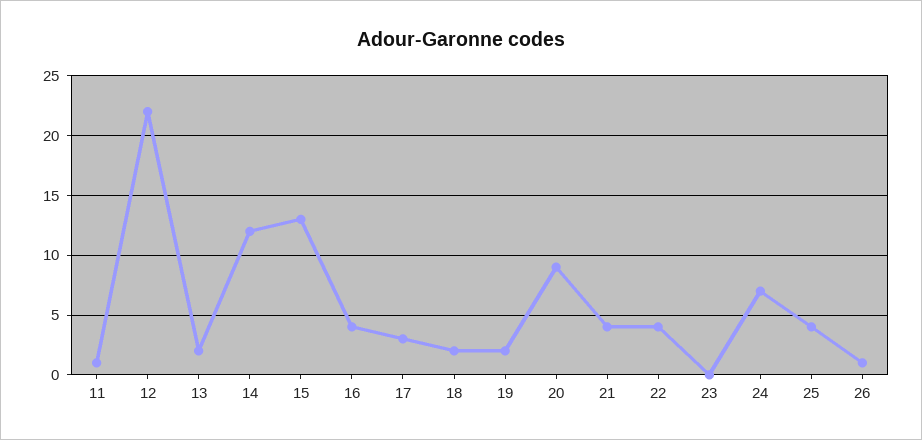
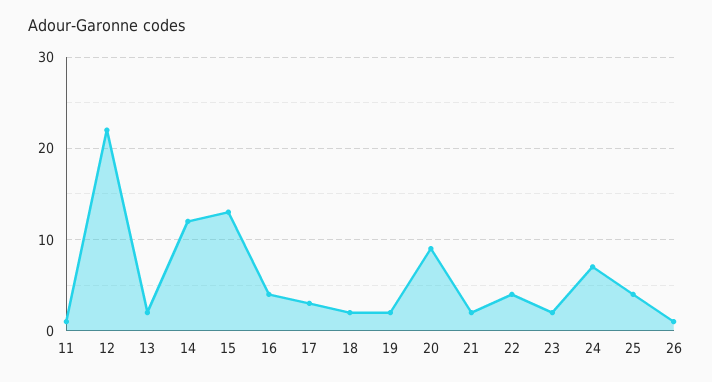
  {
    "11": 1,
    "12": 22,
    "13": 2,
    "14": 12,
    "15": 13,
    "16": 4,
    "17": 3,
    "18": 2,
    "19": 2,
    "20": 9,
-   "21": 4,
+   "21": 2,
    "22": 4,
-   "23": 0,
+   "23": 2,
    "24": 7,
    "25": 4,
    "26": 1
  }

